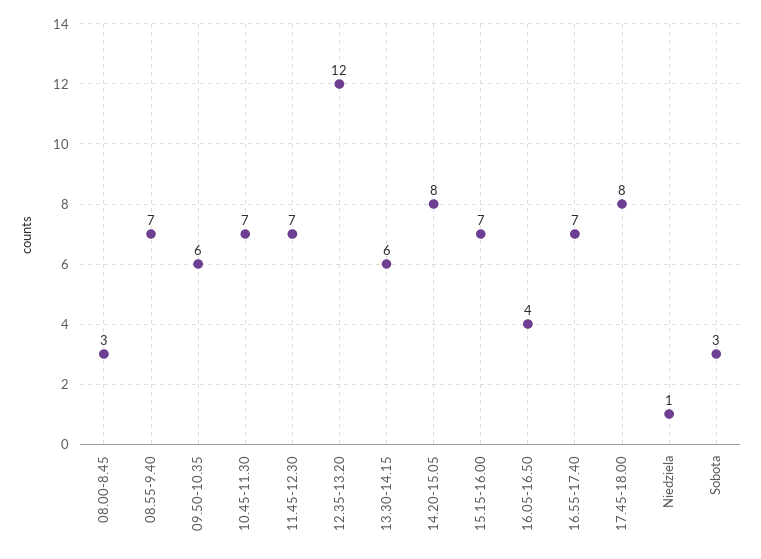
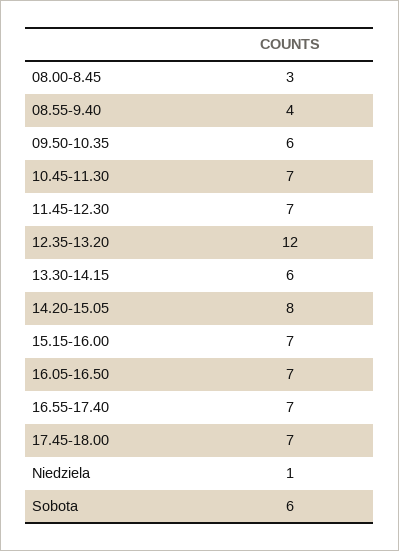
  {
    "08.00-8.45": 3,
-   "08.55-9.40": 7,
+   "08.55-9.40": 4,
    "09.50-10.35": 6,
    "10.45-11.30": 7,
    "11.45-12.30": 7,
    "12.35-13.20": 12,
    "13.30-14.15": 6,
    "14.20-15.05": 8,
    "15.15-16.00": 7,
-   "16.05-16.50": 4,
+   "16.05-16.50": 7,
    "16.55-17.40": 7,
-   "17.45-18.00": 8,
+   "17.45-18.00": 7,
    "Niedziela": 1,
-   "Sobota": 3
+   "Sobota": 6
  }

